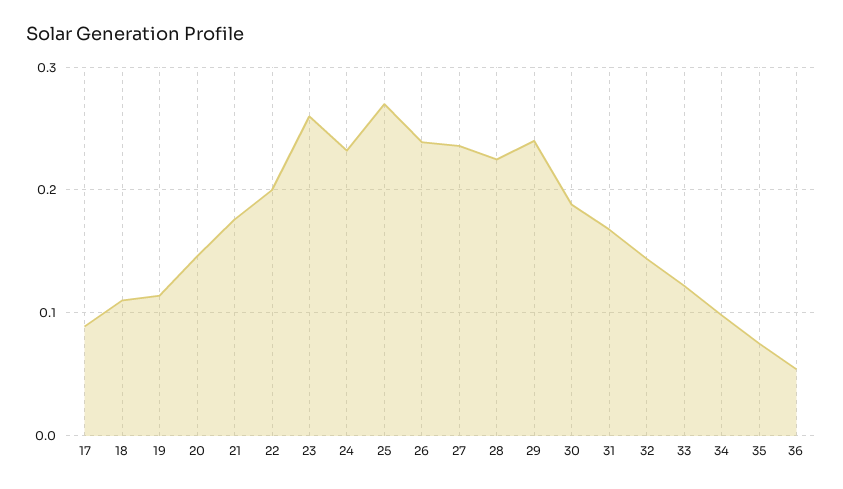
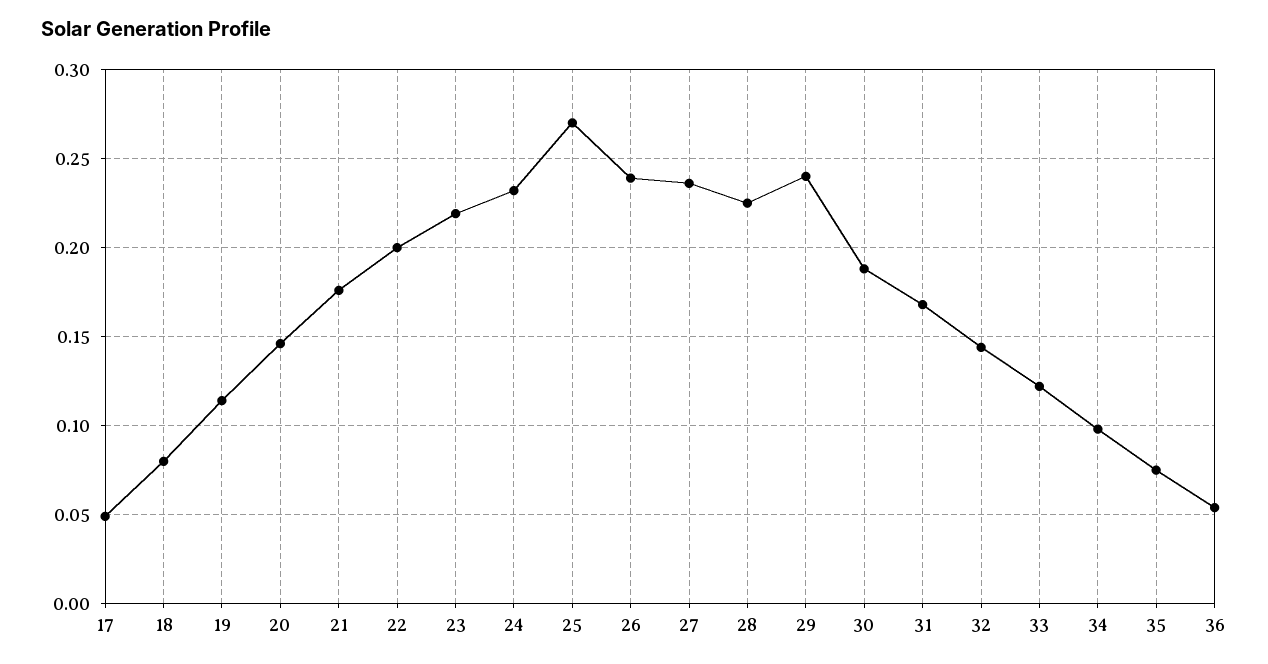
  {
-   "17": 0.09,
+   "17": 0.05,
-   "18": 0.11,
+   "18": 0.08,
    "19": 0.115,
    "20": 0.145,
    "21": 0.175,
    "22": 0.2,
-   "23": 0.26,
+   "23": 0.22,
    "24": 0.23,
    "25": 0.27,
    "26": 0.24,
    "27": 0.235,
    "28": 0.225,
    "29": 0.24,
    "30": 0.19,
    "31": 0.17,
    "32": 0.145,
    "33": 0.12,
    "34": 0.1,
    "35": 0.075,
    "36": 0.055
  }

